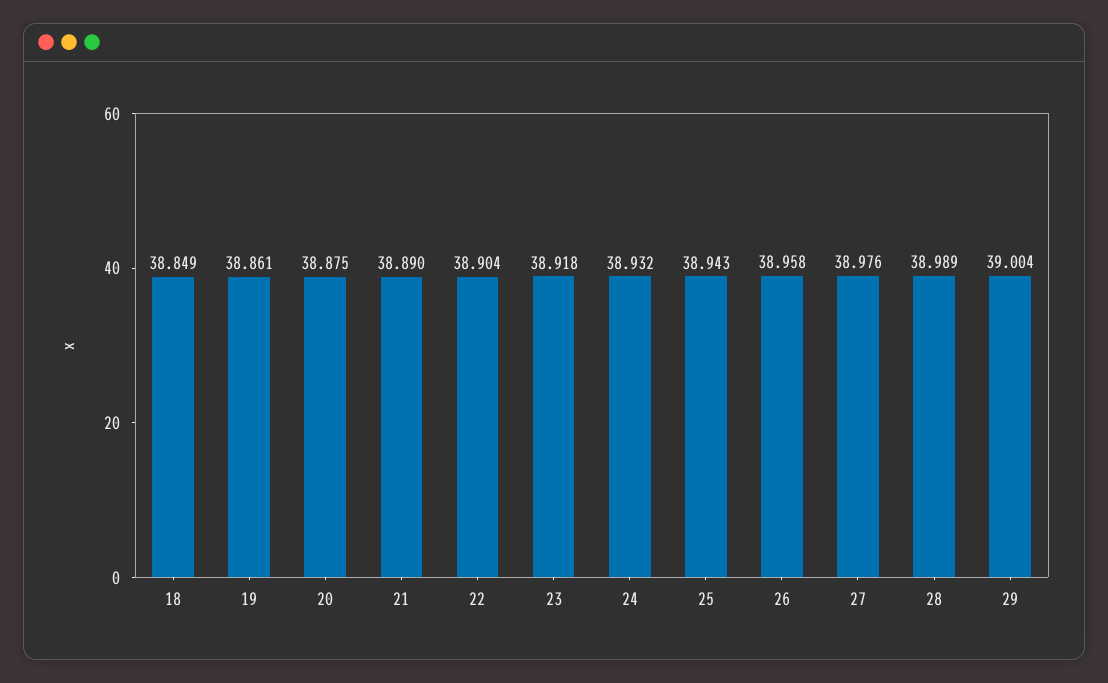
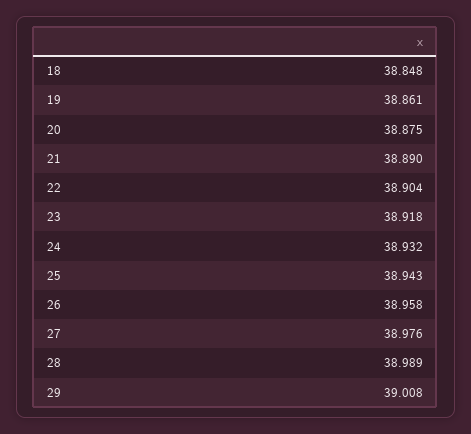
  {
-   "18": 38.849,
+   "18": 38.848,
    "19": 38.861,
    "20": 38.875,
    "21": 38.89,
    "22": 38.904,
    "23": 38.918,
    "24": 38.932,
    "25": 38.943,
    "26": 38.958,
    "27": 38.976,
    "28": 38.989,
-   "29": 39.004
+   "29": 39.008
  }

